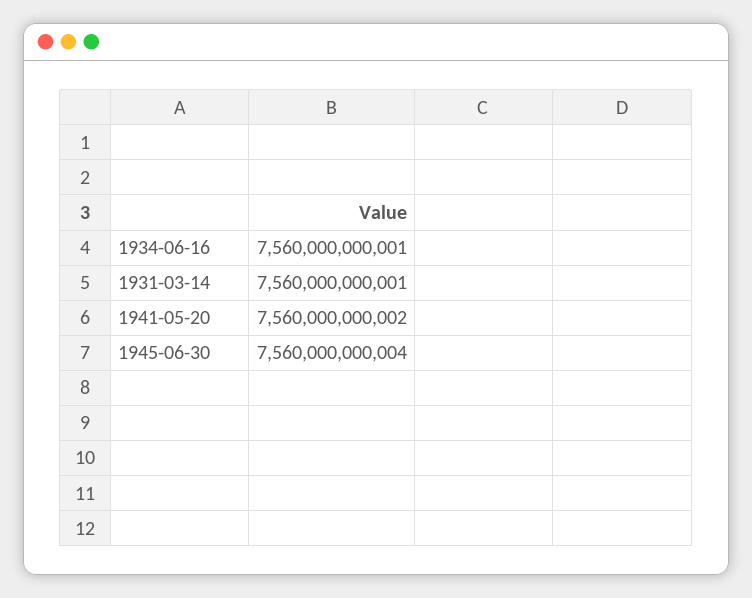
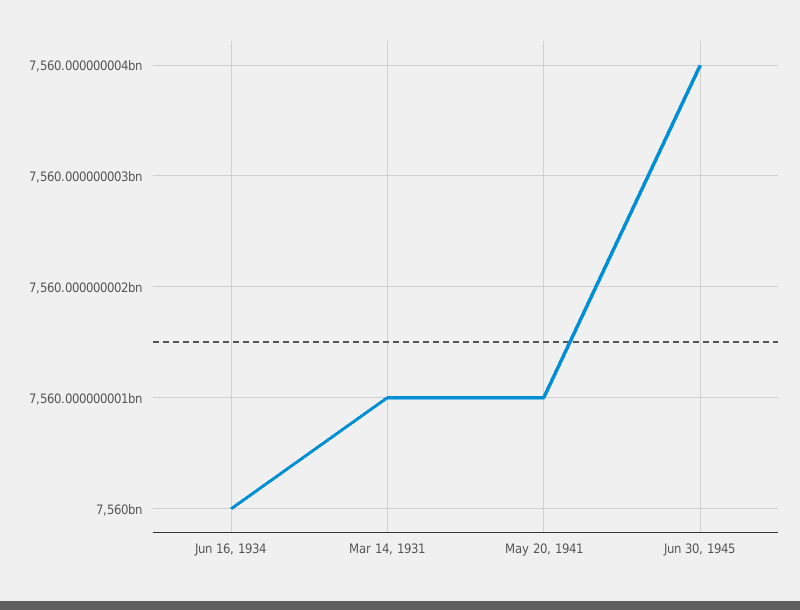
  {
-   "1934-06-16": 7560000000001,
+   "1934-06-16": 7560000000000,
    "1931-03-14": 7560000000001,
-   "1941-05-20": 7560000000002,
+   "1941-05-20": 7560000000001,
    "1945-06-30": 7560000000004
  }

